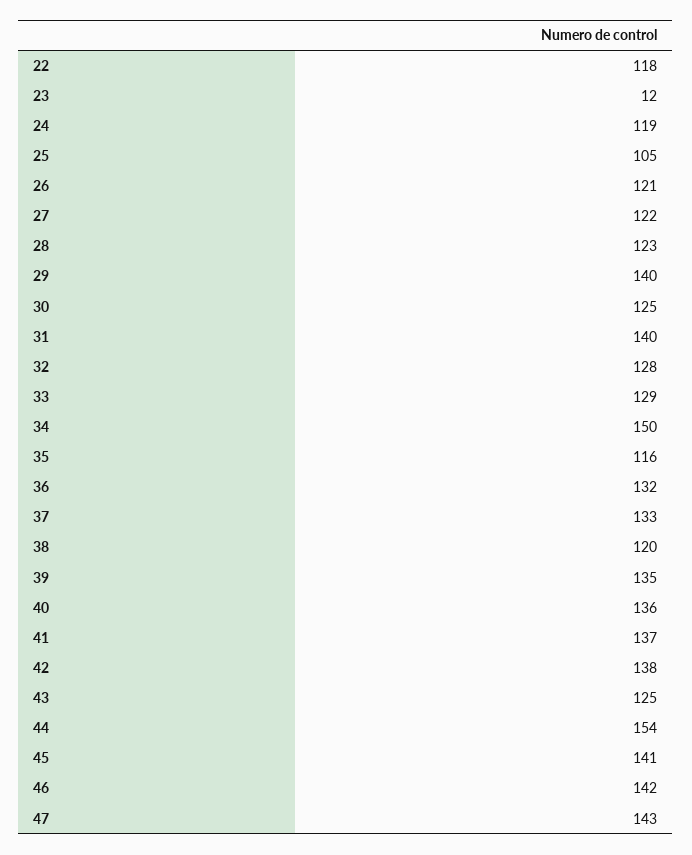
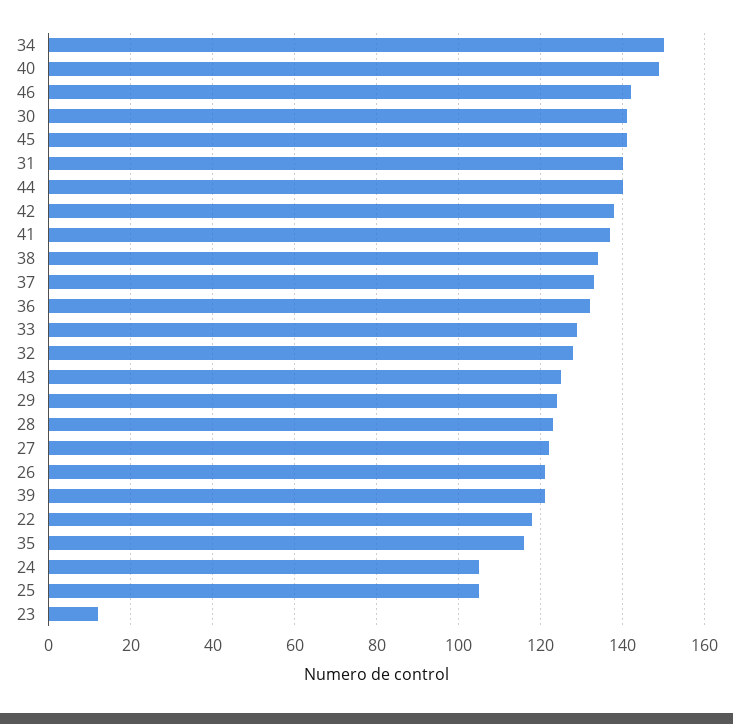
  {
    "22": 118,
    "23": 12,
-   "24": 119,
+   "24": 105,
    "25": 105,
    "26": 121,
    "27": 122,
    "28": 123,
-   "29": 140,
+   "29": 125,
-   "30": 125,
+   "30": 140,
    "31": 140,
    "32": 128,
    "33": 129,
    "34": 150,
    "35": 116,
    "36": 132,
    "37": 133,
-   "38": 120,
+   "38": 135,
-   "39": 135,
+   "39": 120,
-   "40": 136,
+   "40": 150,
    "41": 137,
    "42": 138,
    "43": 125,
-   "44": 154,
+   "44": 140,
    "45": 141,
-   "46": 142,
+   "46": 142
-   "47": 143
  }

